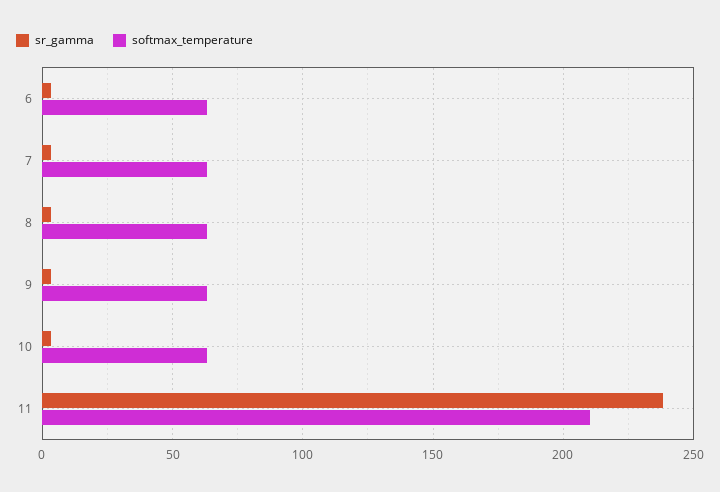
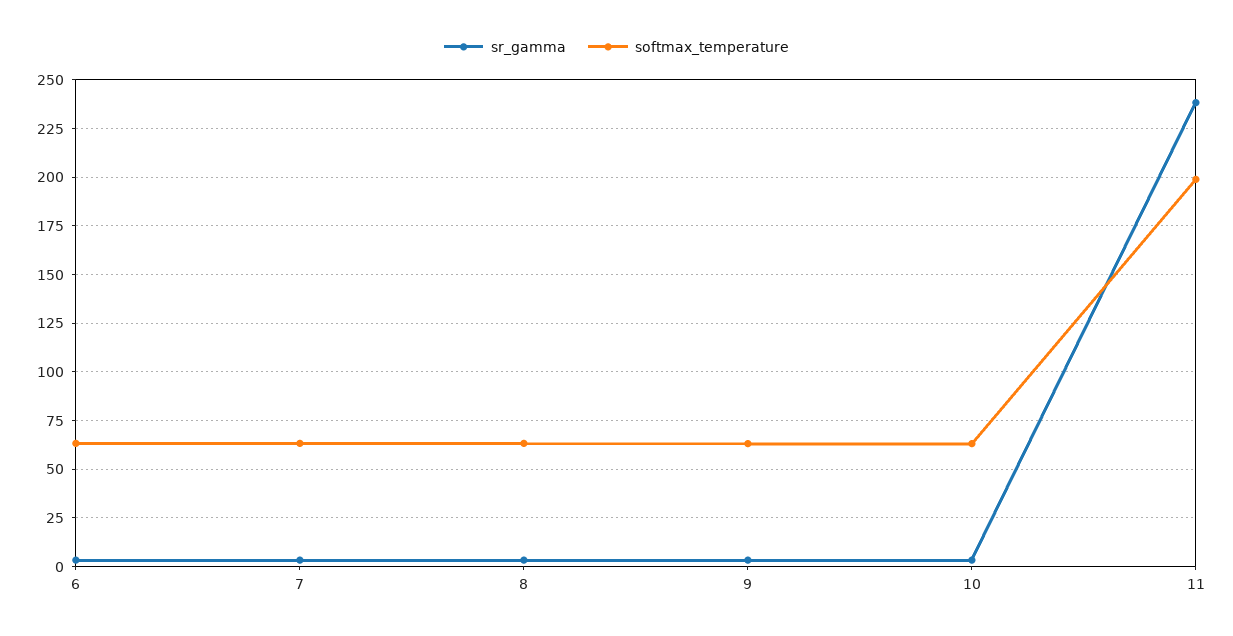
  {
    "sr_gamma": {
      "6": 5,
      "7": 5,
      "8": 5,
      "9": 5,
      "10": 5,
      "11": 240
    },
    "softmax_temperature": {
      "6": 65,
      "7": 65,
      "8": 65,
      "9": 65,
      "10": 65,
-     "11": 210
+     "11": 200
    }
  }

